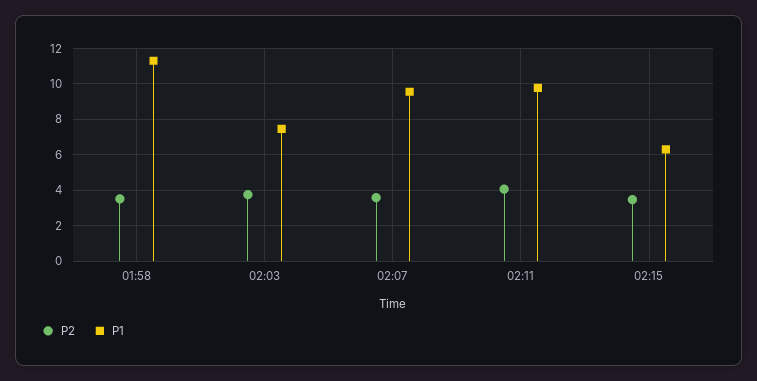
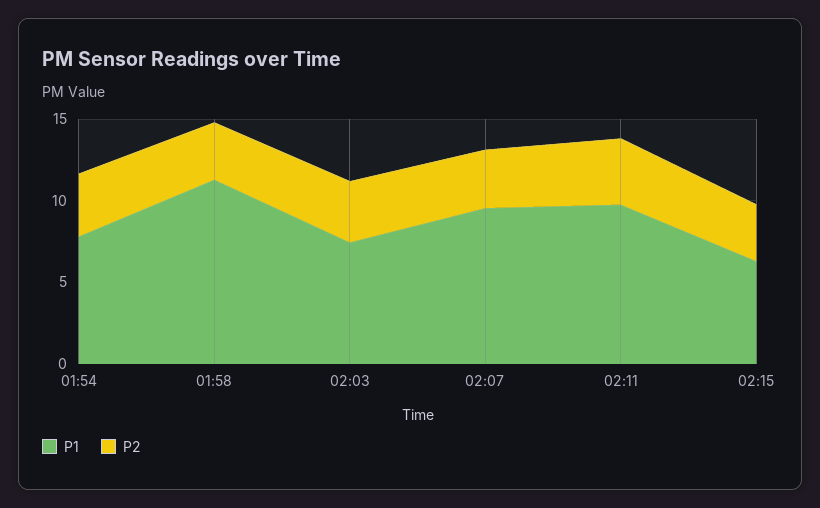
  {
    "P2": {
      "01:58": 3.5,
      "02:03": 4,
      "02:07": 3.5,
      "02:11": 4,
-     "02:15": 3.5
+     "02:15": 3.5,
+     "01:54": 4
    },
    "P1": {
      "01:58": 11.5,
      "02:03": 7.5,
      "02:07": 9.5,
      "02:11": 10,
-     "02:15": 6.5
+     "02:15": 6.5,
+     "01:54": 8
    }
  }

